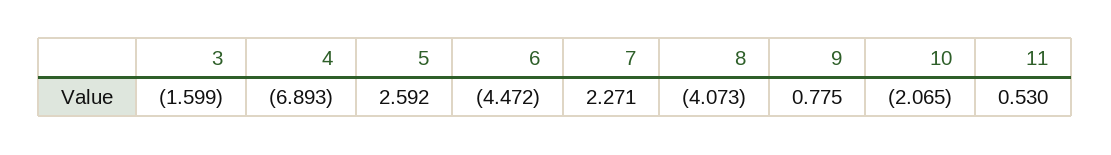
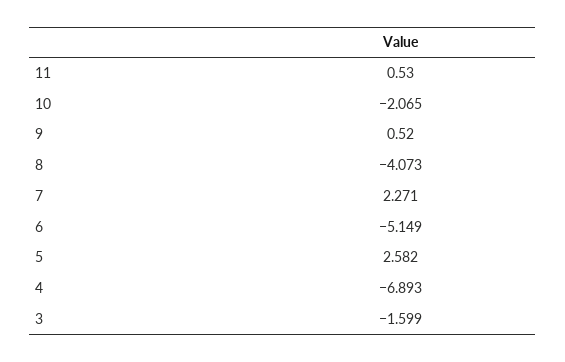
  {
    "3": -1.599,
    "4": -6.893,
-   "5": 2.592,
+   "5": 2.582,
-   "6": -4.472,
+   "6": -5.149,
    "7": 2.271,
    "8": -4.073,
-   "9": 0.775,
+   "9": 0.52,
    "10": -2.065,
    "11": 0.53
  }

